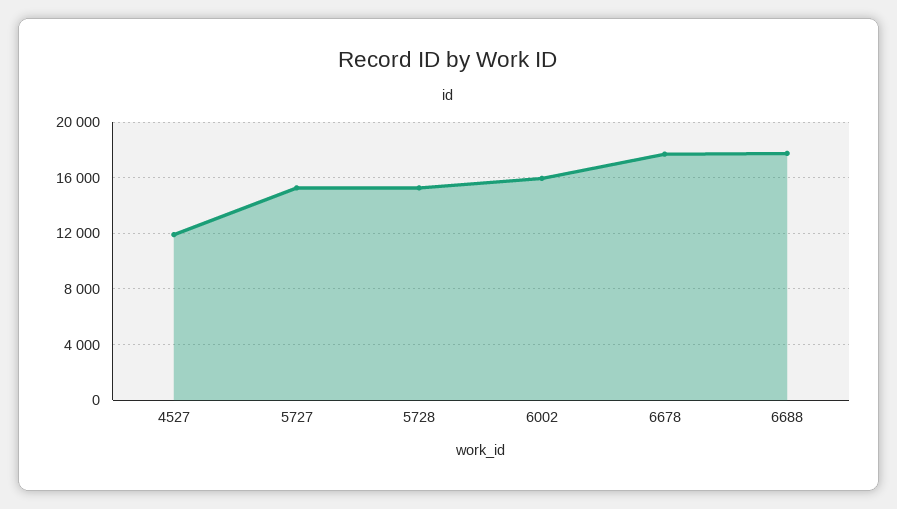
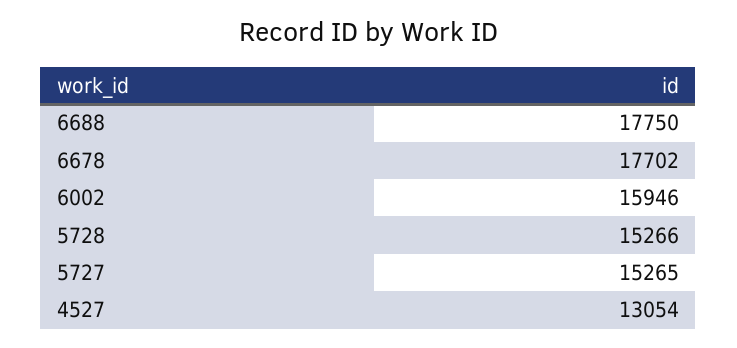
  {
-   "4527": 12000,
+   "4527": 13054,
    "5727": 15265,
    "5728": 15266,
    "6002": 15946,
    "6678": 17702,
    "6688": 17750
  }

